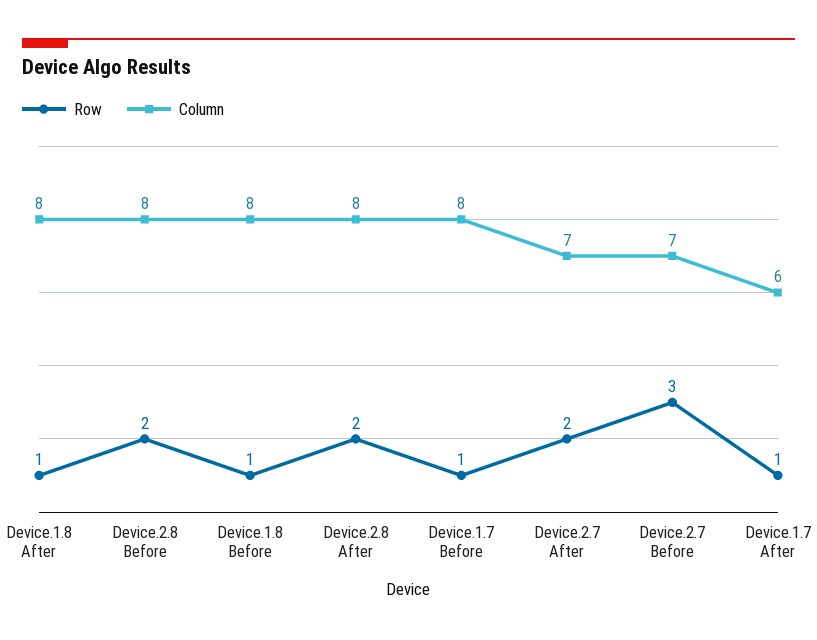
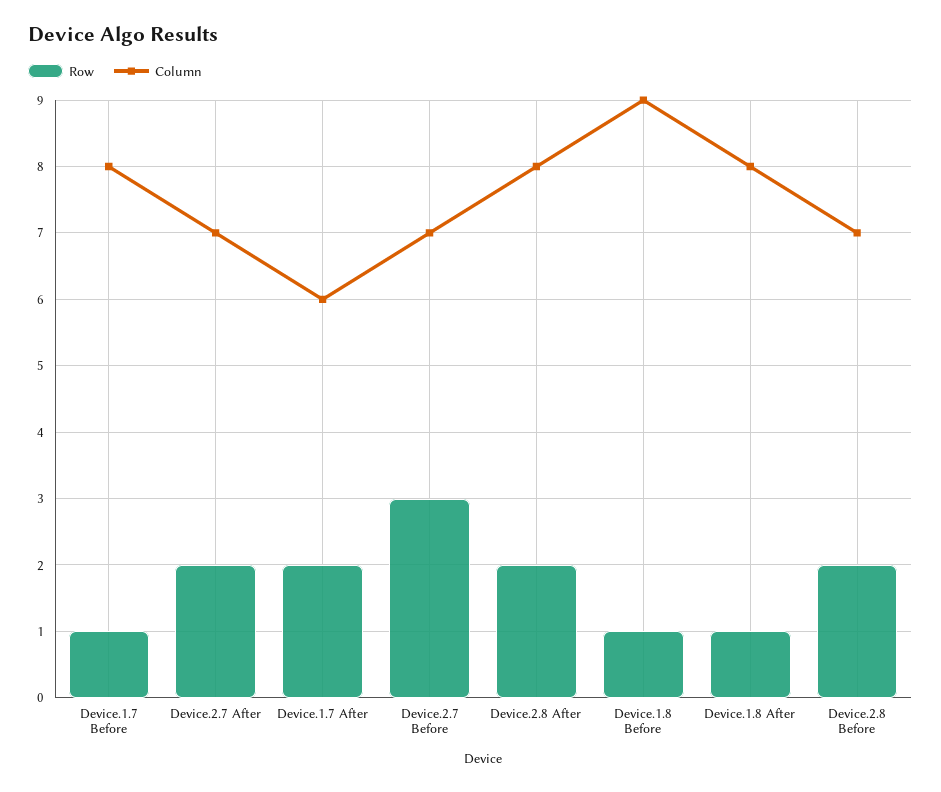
  {
    "Row": {
      "Device.1.8 After": 1,
      "Device.2.8 Before": 2,
      "Device.1.8 Before": 1,
      "Device.2.8 After": 2,
      "Device.1.7 Before": 1,
      "Device.2.7 After": 2,
      "Device.2.7 Before": 3,
-     "Device.1.7 After": 1
+     "Device.1.7 After": 2
    },
    "Column": {
      "Device.1.8 After": 8,
-     "Device.2.8 Before": 8,
+     "Device.2.8 Before": 7,
-     "Device.1.8 Before": 8,
+     "Device.1.8 Before": 9,
      "Device.2.8 After": 8,
      "Device.1.7 Before": 8,
      "Device.2.7 After": 7,
      "Device.2.7 Before": 7,
      "Device.1.7 After": 6
    }
  }

